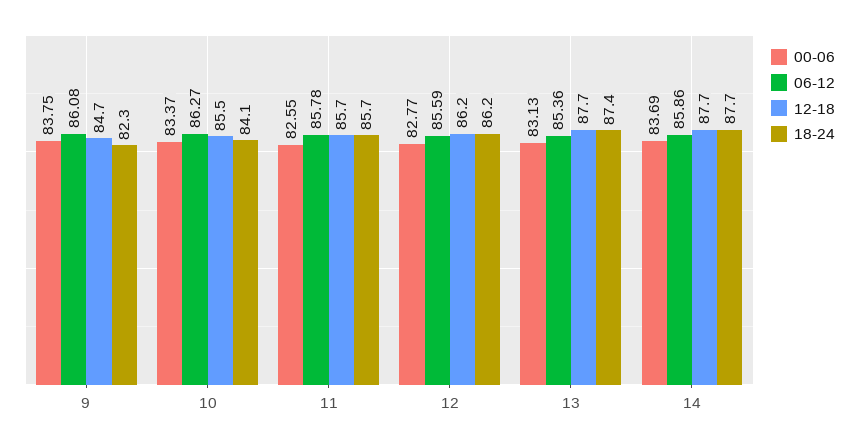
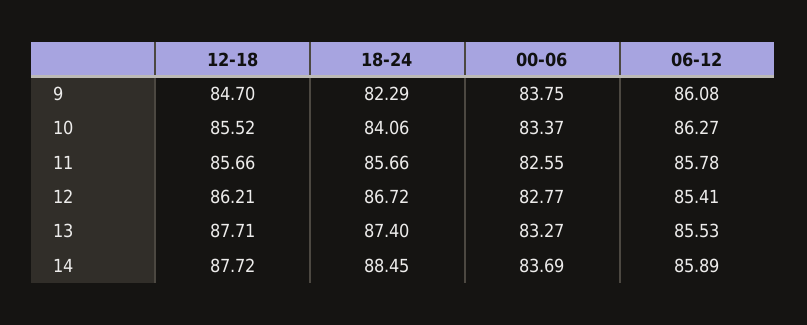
  {
    "00-06": {
      "9": 83.75,
      "10": 83.37,
      "11": 82.55,
      "12": 82.77,
-     "13": 83.13,
+     "13": 83.27,
      "14": 83.69
    },
    "06-12": {
      "9": 86.08,
      "10": 86.27,
      "11": 85.78,
-     "12": 85.59,
+     "12": 85.41,
-     "13": 85.36,
+     "13": 85.53,
-     "14": 85.86
+     "14": 85.89
    },
    "12-18": {
      "9": 84.7,
      "10": 85.52,
      "11": 85.66,
      "12": 86.21,
      "13": 87.71,
      "14": 87.72
    },
    "18-24": {
      "9": 82.29,
      "10": 84.06,
      "11": 85.66,
-     "12": 86.2,
+     "12": 86.72,
      "13": 87.4,
-     "14": 87.7
+     "14": 88.45
    }
  }

